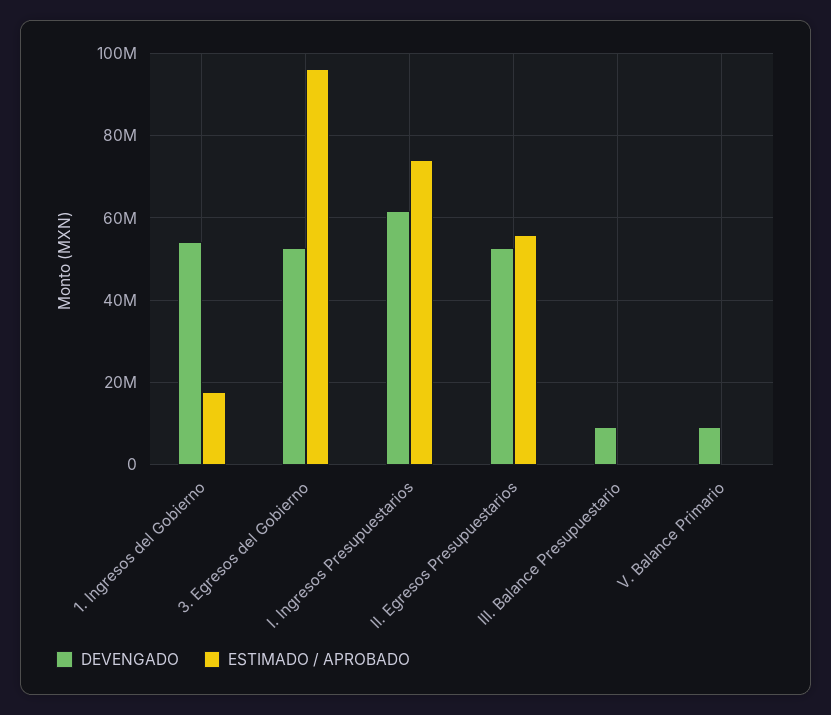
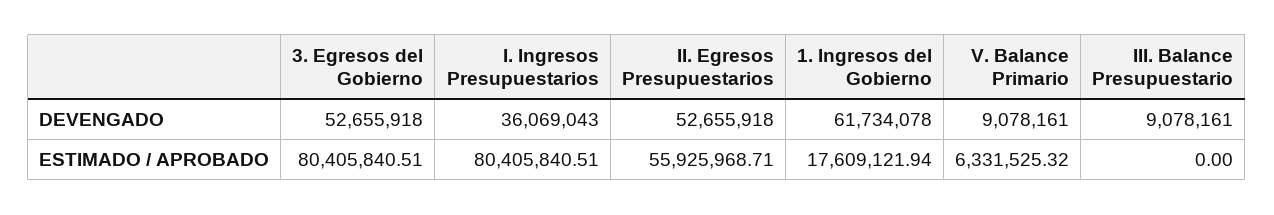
  {
    "DEVENGADO": {
-     "1. Ingresos del Gobierno": 54000000,
+     "1. Ingresos del Gobierno": 61734078,
      "3. Egresos del Gobierno": 52655918,
-     "I. Ingresos Presupuestarios": 62000000,
+     "I. Ingresos Presupuestarios": 36069043,
      "II. Egresos Presupuestarios": 52655918,
      "III. Balance Presupuestario": 9078161,
      "V. Balance Primario": 9078161
    },
    "ESTIMADO / APROBADO": {
      "1. Ingresos del Gobierno": 17609121.94,
-     "3. Egresos del Gobierno": 96000000,
+     "3. Egresos del Gobierno": 80405840.51,
-     "I. Ingresos Presupuestarios": 74000000,
+     "I. Ingresos Presupuestarios": 80405840.51,
      "II. Egresos Presupuestarios": 55925968.71,
      "III. Balance Presupuestario": 0,
-     "V. Balance Primario": 0
+     "V. Balance Primario": 6331525.32
    }
  }

